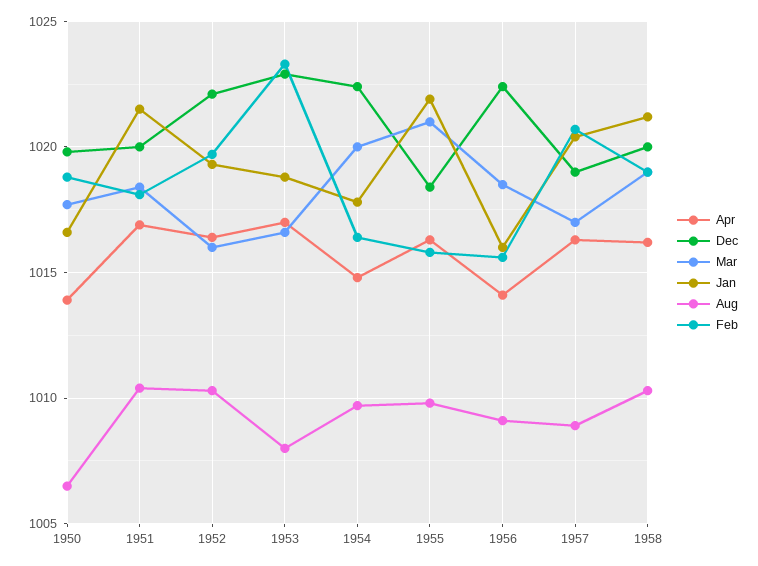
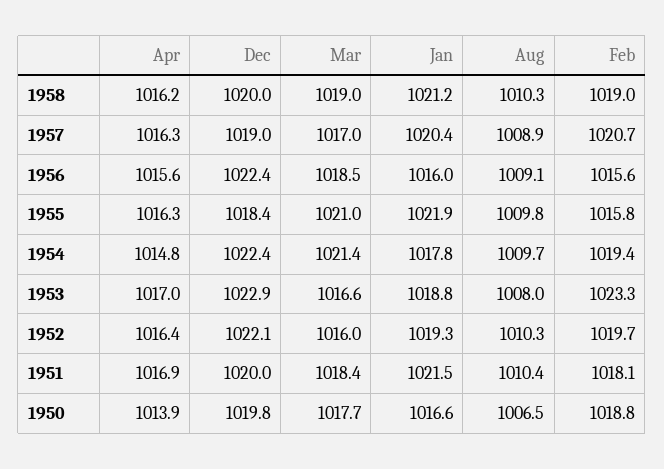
  {
    "Apr": {
      "1950": 1013.9,
      "1951": 1016.9,
      "1952": 1016.4,
      "1953": 1017,
      "1954": 1014.8,
      "1955": 1016.3,
-     "1956": 1014,
+     "1956": 1015.6,
      "1957": 1016.3,
      "1958": 1016.2
    },
    "Dec": {
      "1950": 1019.8,
      "1951": 1020,
      "1952": 1022.1,
      "1953": 1022.9,
      "1954": 1022.4,
      "1955": 1018.4,
      "1956": 1022.4,
      "1957": 1019,
      "1958": 1020
    },
    "Mar": {
      "1950": 1017.7,
      "1951": 1018.4,
      "1952": 1016,
      "1953": 1016.6,
-     "1954": 1020,
+     "1954": 1021.4,
      "1955": 1021,
      "1956": 1018.5,
      "1957": 1017,
      "1958": 1019
    },
    "Jan": {
      "1950": 1016.6,
      "1951": 1021.5,
      "1952": 1019.3,
      "1953": 1018.8,
      "1954": 1017.8,
      "1955": 1021.9,
      "1956": 1016,
      "1957": 1020.4,
      "1958": 1021.2
    },
    "Aug": {
      "1950": 1006.5,
      "1951": 1010.4,
      "1952": 1010.3,
      "1953": 1008,
      "1954": 1009.7,
      "1955": 1009.8,
      "1956": 1009.1,
      "1957": 1008.9,
      "1958": 1010.3
    },
    "Feb": {
      "1950": 1018.8,
      "1951": 1018.1,
      "1952": 1019.7,
      "1953": 1023.3,
-     "1954": 1016.5,
+     "1954": 1019.4,
      "1955": 1015.8,
      "1956": 1015.6,
      "1957": 1020.7,
      "1958": 1019
    }
  }

